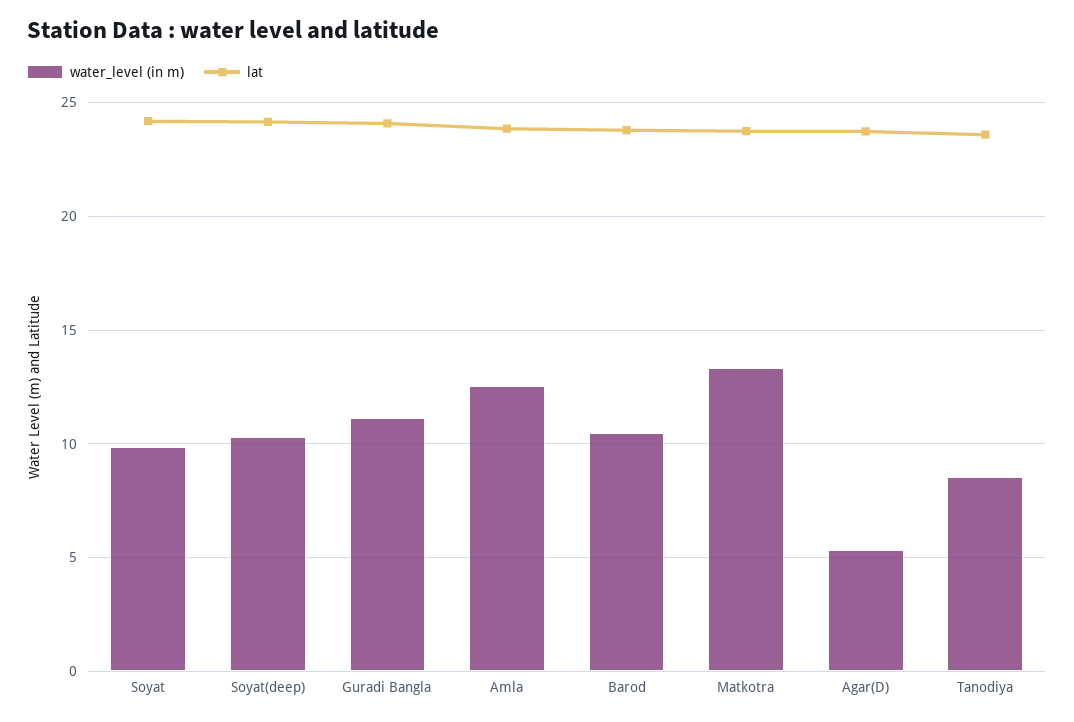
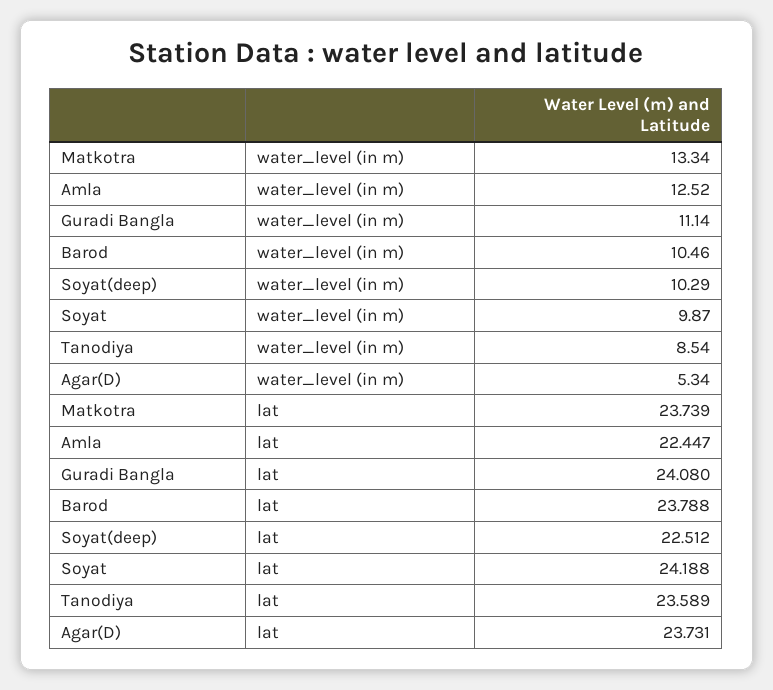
  {
    "water_level (in m)": {
      "Soyat": 9.87,
      "Soyat(deep)": 10.29,
      "Guradi Bangla": 11.14,
      "Amla": 12.52,
      "Barod": 10.46,
      "Matkotra": 13.34,
      "Agar(D)": 5.34,
      "Tanodiya": 8.54
    },
    "lat": {
      "Soyat": 24.188,
-     "Soyat(deep)": 24,
+     "Soyat(deep)": 22.512,
      "Guradi Bangla": 24.08,
-     "Amla": 24,
+     "Amla": 22.447,
      "Barod": 23.788,
      "Matkotra": 23.739,
      "Agar(D)": 23.731,
      "Tanodiya": 23.589
    }
  }

